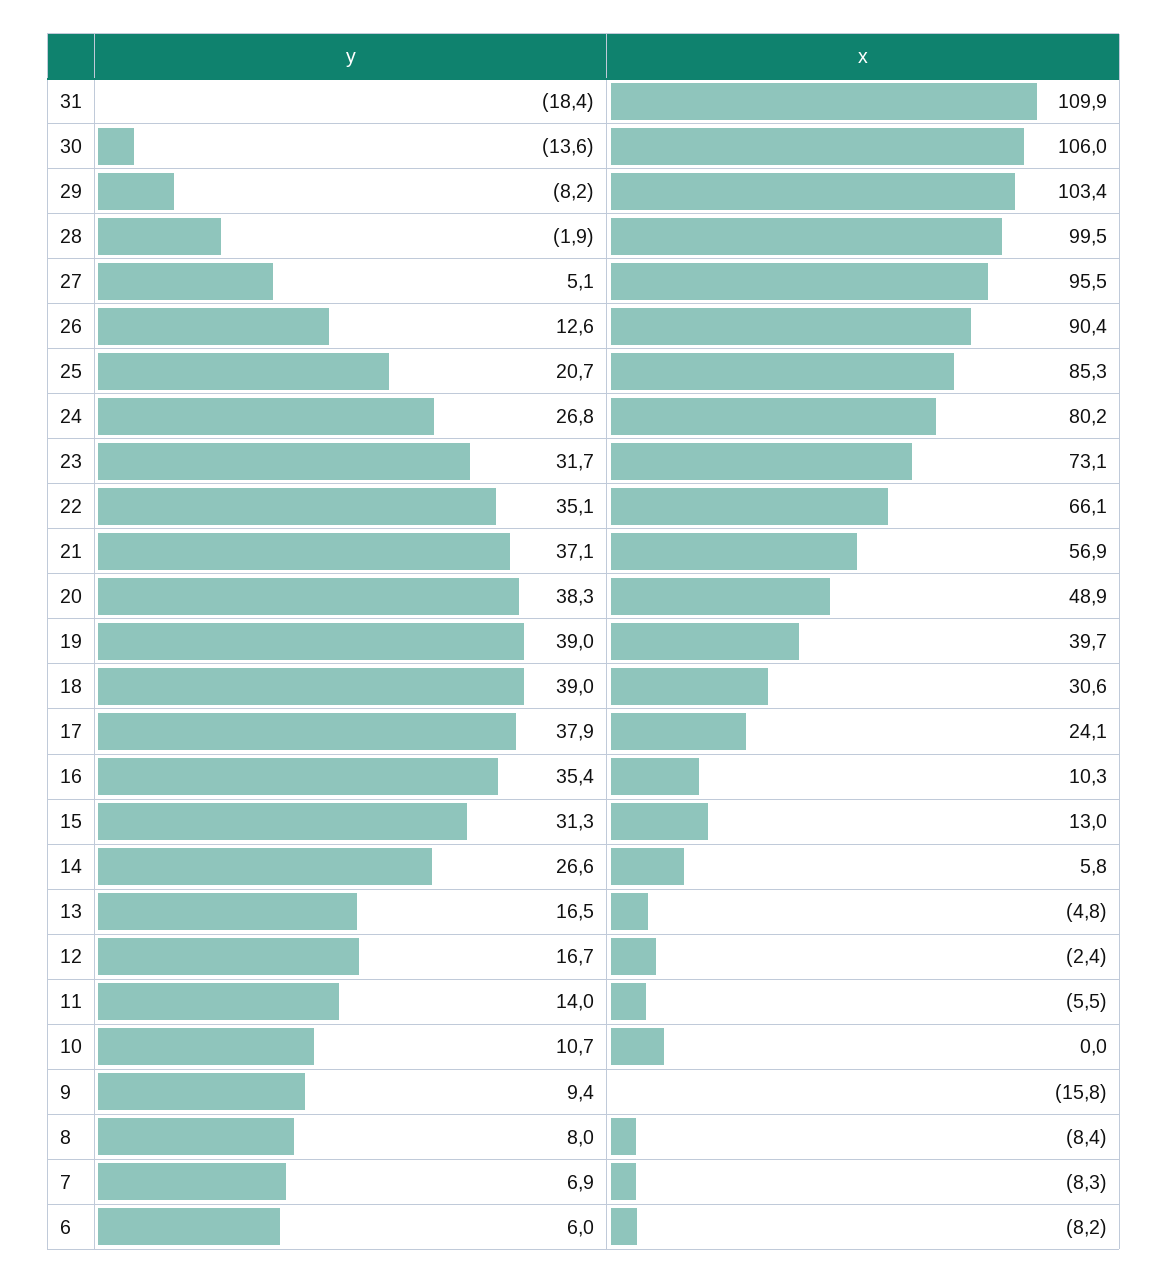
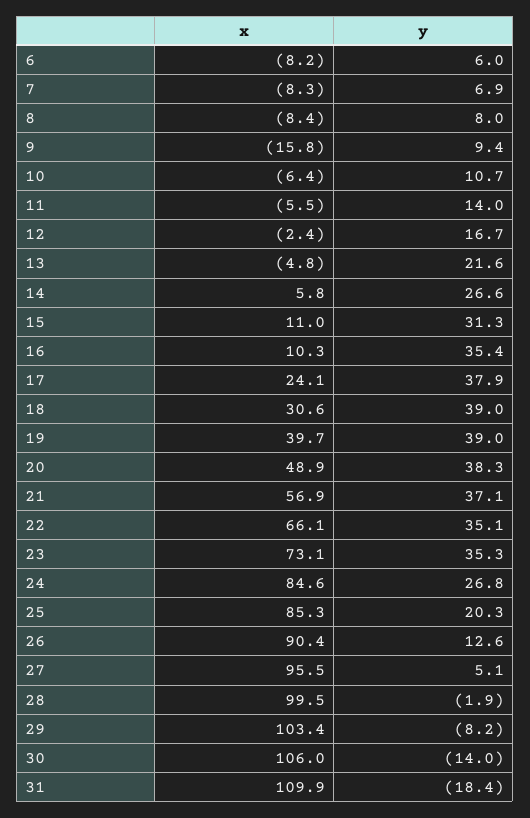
  {
    "y": {
      "31": -18.4,
-     "30": -13.6,
+     "30": -14,
      "29": -8.2,
      "28": -1.9,
      "27": 5.1,
      "26": 12.6,
-     "25": 20.7,
+     "25": 20.3,
      "24": 26.8,
-     "23": 31.7,
+     "23": 35.3,
      "22": 35.1,
      "21": 37.1,
      "20": 38.3,
      "19": 39,
      "18": 39,
      "17": 37.9,
      "16": 35.4,
      "15": 31.3,
      "14": 26.6,
-     "13": 16.5,
+     "13": 21.6,
      "12": 16.7,
      "11": 14,
      "10": 10.7,
      "9": 9.4,
      "8": 8,
      "7": 6.9,
      "6": 6
    },
    "x": {
      "31": 109.9,
      "30": 106,
      "29": 103.4,
      "28": 99.5,
      "27": 95.5,
      "26": 90.4,
      "25": 85.3,
-     "24": 80.2,
+     "24": 84.6,
      "23": 73.1,
      "22": 66.1,
      "21": 56.9,
      "20": 48.9,
      "19": 39.7,
      "18": 30.6,
      "17": 24.1,
      "16": 10.3,
-     "15": 13,
+     "15": 11,
      "14": 5.8,
      "13": -4.8,
      "12": -2.4,
      "11": -5.5,
-     "10": 0,
+     "10": -6.4,
      "9": -15.8,
      "8": -8.4,
      "7": -8.3,
      "6": -8.2
    }
  }

